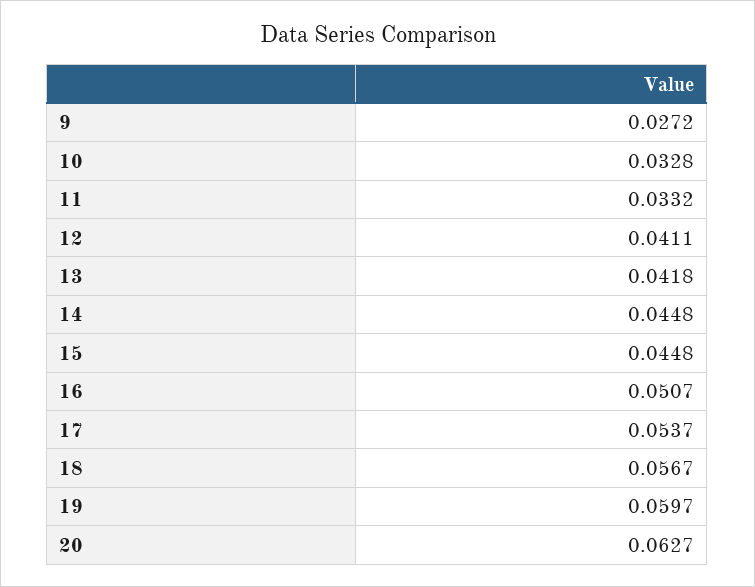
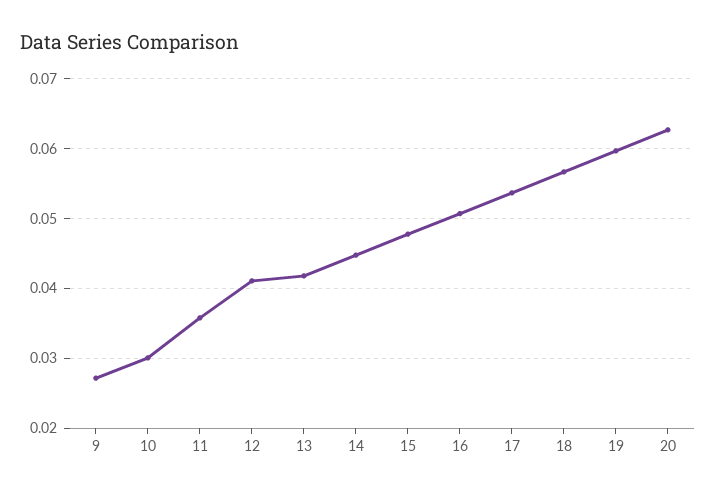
  {
    "9": 0.0272,
-   "10": 0.0328,
+   "10": 0.03,
-   "11": 0.0332,
+   "11": 0.036,
    "12": 0.0411,
    "13": 0.0418,
    "14": 0.0448,
-   "15": 0.0448,
+   "15": 0.048,
    "16": 0.0507,
    "17": 0.0537,
    "18": 0.0567,
    "19": 0.0597,
    "20": 0.0627
  }

